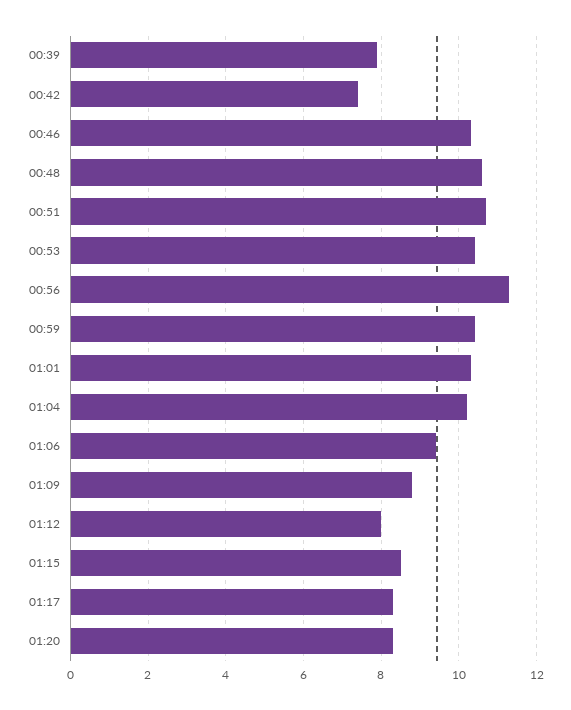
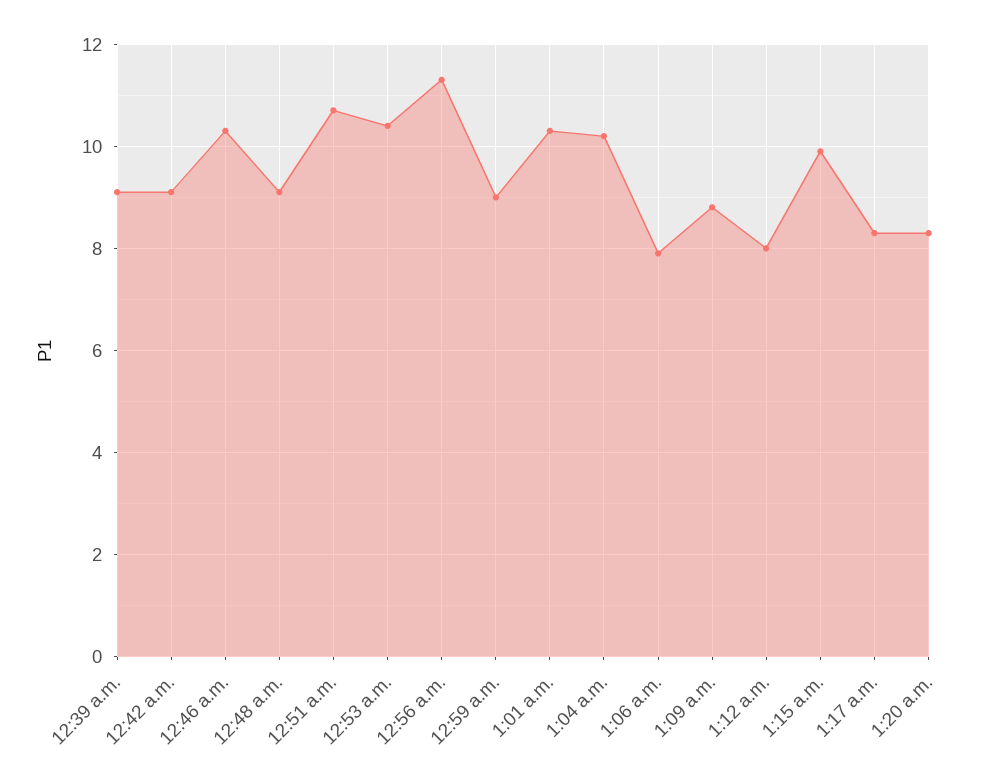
  {
-   "00:39": 8,
+   "00:39": 9,
-   "00:42": 7.5,
+   "00:42": 9,
    "00:46": 10.5,
-   "00:48": 10.5,
+   "00:48": 9,
    "00:51": 10.5,
    "00:53": 10.5,
    "00:56": 11.5,
-   "00:59": 10.5,
+   "00:59": 9,
    "01:01": 10.5,
    "01:04": 10,
-   "01:06": 9.5,
+   "01:06": 8,
    "01:09": 9,
    "01:12": 8,
-   "01:15": 8.5,
+   "01:15": 10,
    "01:17": 8.5,
    "01:20": 8.5
  }

